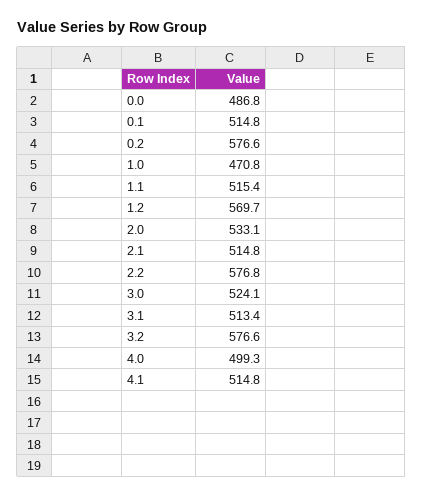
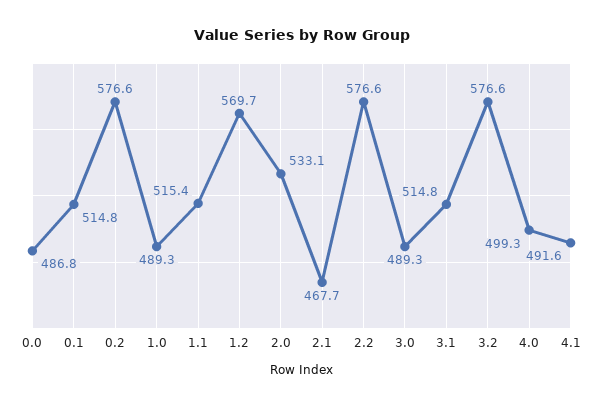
  {
    "0.0": 486.8,
    "0.1": 514.8,
    "0.2": 576.6,
-   "1.0": 470.8,
+   "1.0": 489.3,
    "1.1": 515.4,
    "1.2": 569.7,
    "2.0": 533.1,
-   "2.1": 514.8,
+   "2.1": 467.7,
-   "2.2": 576.8,
+   "2.2": 576.6,
-   "3.0": 524.1,
+   "3.0": 489.3,
-   "3.1": 513.4,
+   "3.1": 514.8,
    "3.2": 576.6,
    "4.0": 499.3,
-   "4.1": 514.8
+   "4.1": 491.6
  }

